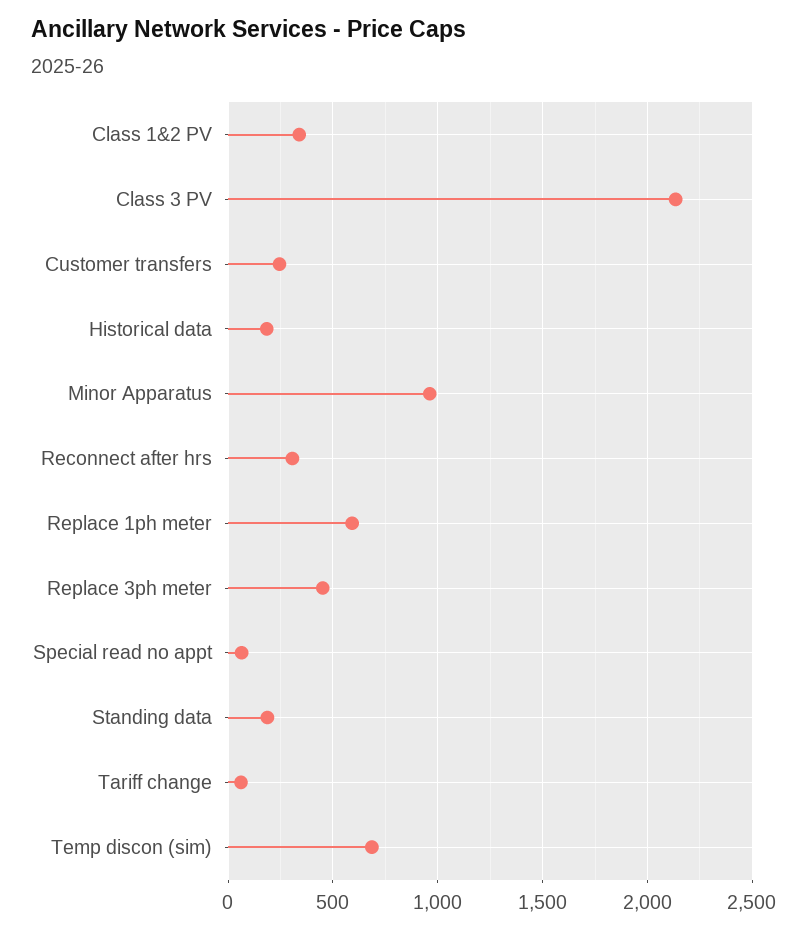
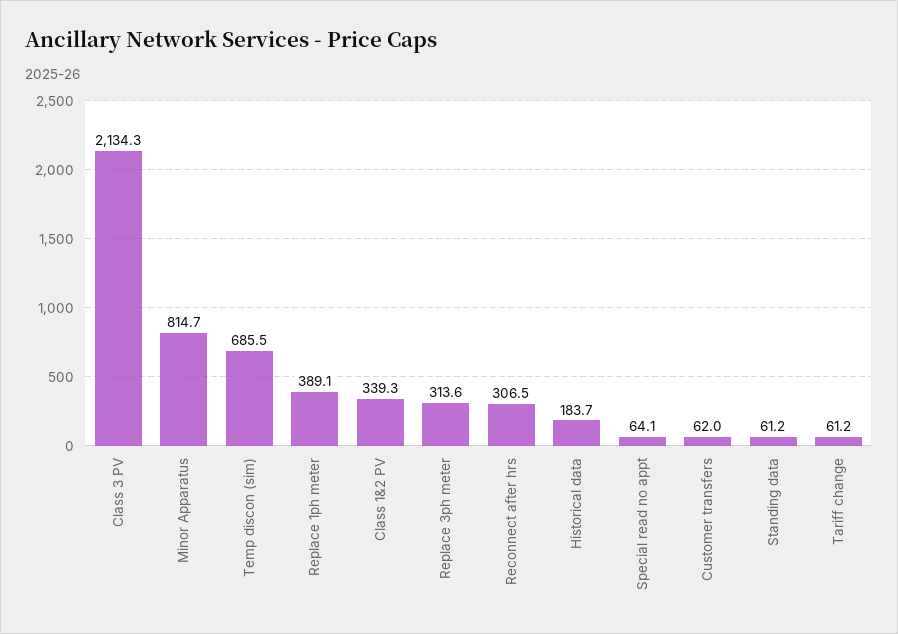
  {
    "Class 1&2 PV": 339.3,
    "Class 3 PV": 2134.3,
-   "Customer transfers": 250,
+   "Customer transfers": 62,
    "Historical data": 183.7,
-   "Minor Apparatus": 950,
+   "Minor Apparatus": 814.7,
    "Reconnect after hrs": 306.5,
-   "Replace 1ph meter": 600,
+   "Replace 1ph meter": 389.1,
-   "Replace 3ph meter": 450,
+   "Replace 3ph meter": 313.6,
    "Special read no appt": 64.1,
-   "Standing data": 200,
+   "Standing data": 61.2,
    "Tariff change": 61.2,
    "Temp discon (sim)": 685.5
  }

